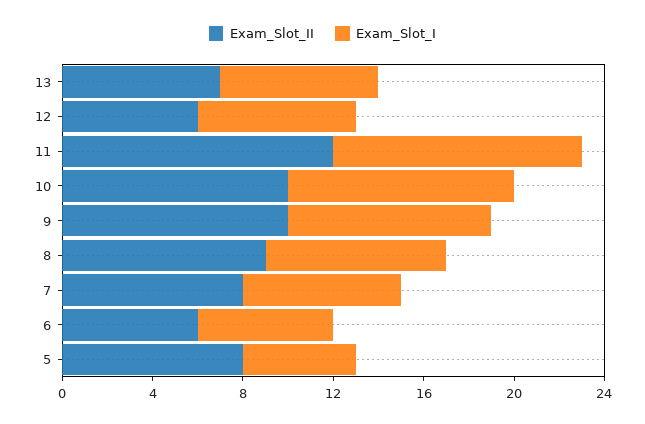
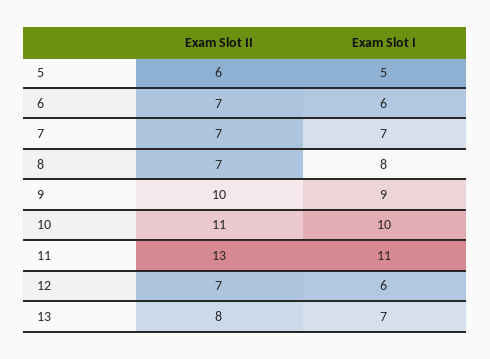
  {
    "Exam_Slot_II": {
-     "13": 7,
+     "13": 8,
-     "12": 6,
+     "12": 7,
-     "11": 12,
+     "11": 13,
-     "10": 10,
+     "10": 11,
      "9": 10,
-     "8": 9,
+     "8": 7,
-     "7": 8,
+     "7": 7,
-     "6": 6,
+     "6": 7,
-     "5": 8
+     "5": 6
    },
    "Exam_Slot_I": {
      "13": 7,
-     "12": 7,
+     "12": 6,
      "11": 11,
      "10": 10,
      "9": 9,
      "8": 8,
      "7": 7,
      "6": 6,
      "5": 5
    }
  }

